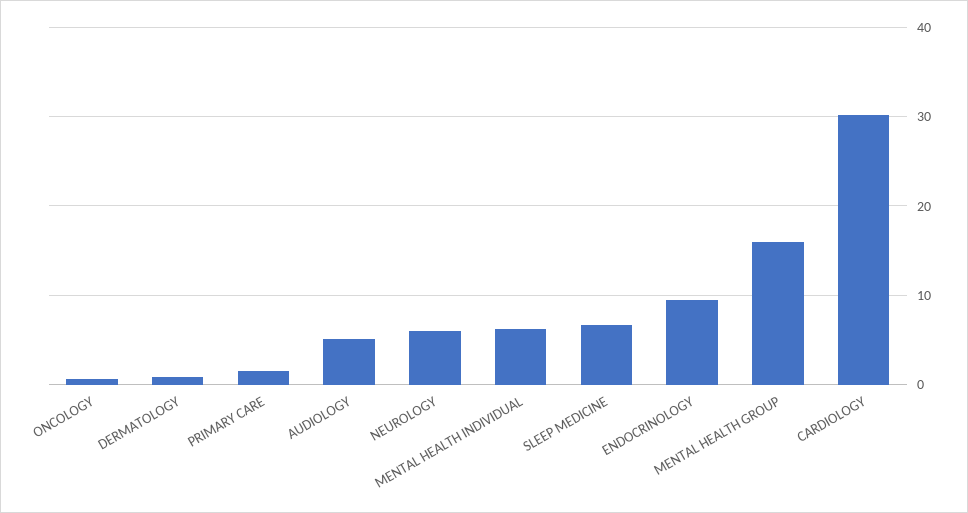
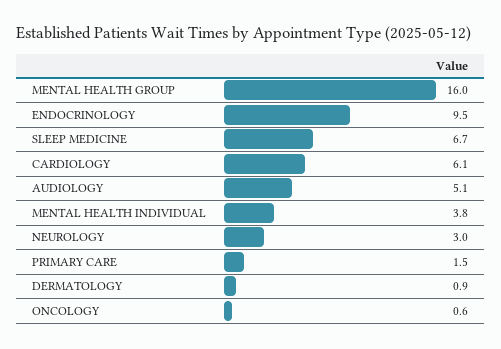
  {
    "ONCOLOGY": 0.6,
    "DERMATOLOGY": 0.9,
    "PRIMARY CARE": 1.5,
    "AUDIOLOGY": 5.1,
-   "NEUROLOGY": 6,
+   "NEUROLOGY": 3,
-   "MENTAL HEALTH INDIVIDUAL": 6,
+   "MENTAL HEALTH INDIVIDUAL": 3.8,
    "SLEEP MEDICINE": 6.7,
    "ENDOCRINOLOGY": 9.5,
    "MENTAL HEALTH GROUP": 16,
-   "CARDIOLOGY": 30
+   "CARDIOLOGY": 6.1
  }

